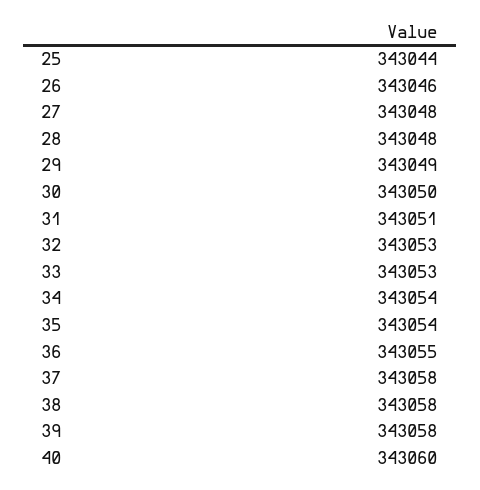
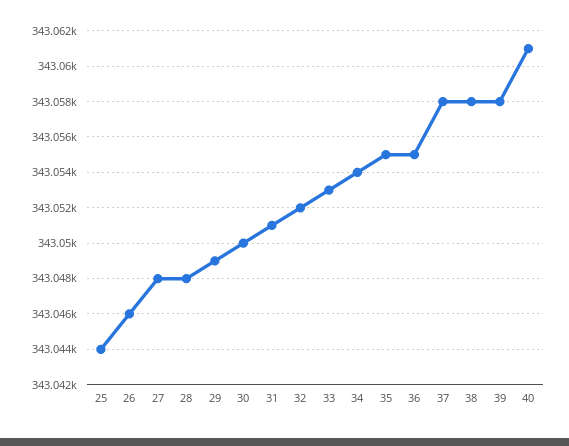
  {
    "25": 343044,
    "26": 343046,
    "27": 343048,
    "28": 343048,
    "29": 343049,
    "30": 343050,
    "31": 343051,
-   "32": 343053,
+   "32": 343052,
    "33": 343053,
    "34": 343054,
-   "35": 343054,
+   "35": 343055,
    "36": 343055,
    "37": 343058,
    "38": 343058,
    "39": 343058,
-   "40": 343060
+   "40": 343061
  }

